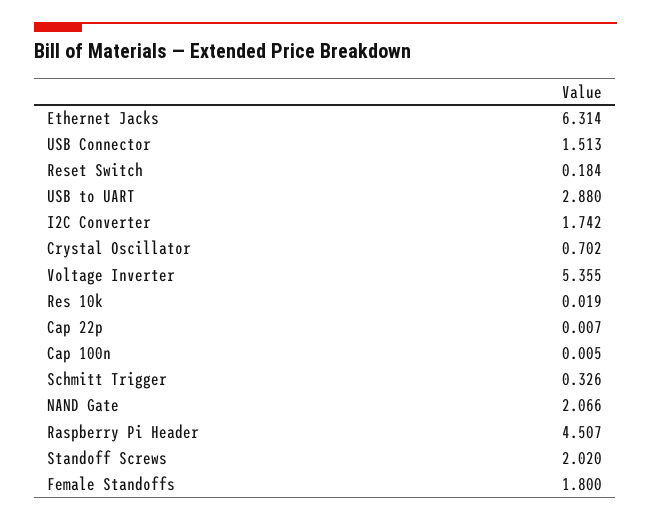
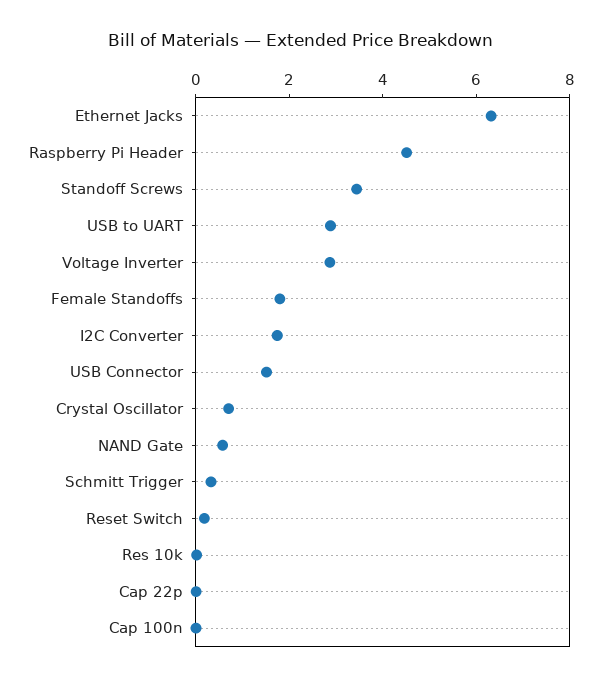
  {
    "Ethernet Jacks": 6.314,
    "USB Connector": 1.513,
    "Reset Switch": 0.184,
    "USB to UART": 2.88,
    "I2C Converter": 1.742,
    "Crystal Oscillator": 0.702,
-   "Voltage Inverter": 5.355,
+   "Voltage Inverter": 3,
    "Res 10k": 0.019,
    "Cap 22p": 0.007,
    "Cap 100n": 0.005,
    "Schmitt Trigger": 0.326,
-   "NAND Gate": 2.066,
+   "NAND Gate": 0.5,
    "Raspberry Pi Header": 4.507,
-   "Standoff Screws": 2.02,
+   "Standoff Screws": 3.5,
    "Female Standoffs": 1.8
  }

